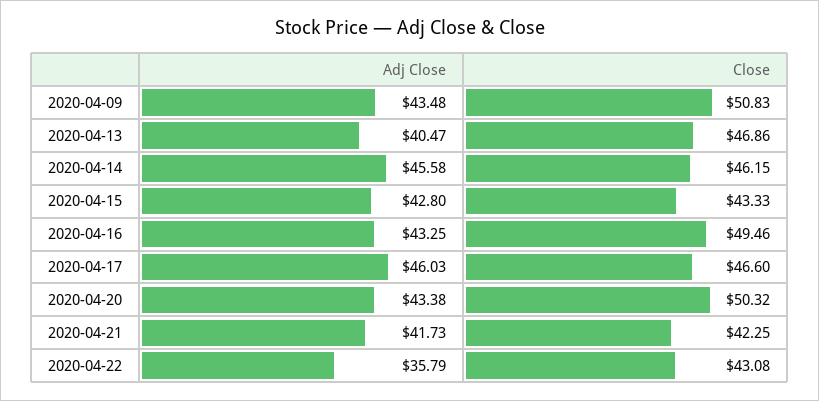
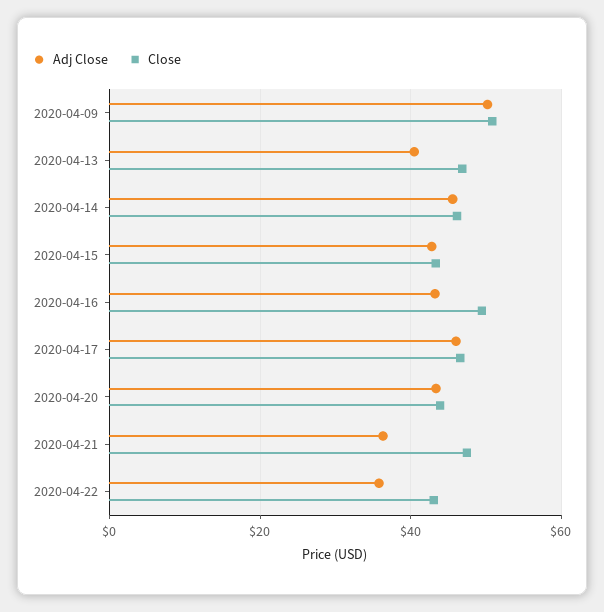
  {
    "Adj Close": {
-     "2020-04-09": 43.48,
+     "2020-04-09": 50,
      "2020-04-13": 40.47,
      "2020-04-14": 45.58,
      "2020-04-15": 42.8,
      "2020-04-16": 43.25,
      "2020-04-17": 46.03,
      "2020-04-20": 43.38,
-     "2020-04-21": 41.73,
+     "2020-04-21": 36,
      "2020-04-22": 35.79
    },
    "Close": {
      "2020-04-09": 50.83,
      "2020-04-13": 46.86,
      "2020-04-14": 46.15,
      "2020-04-15": 43.33,
      "2020-04-16": 49.46,
      "2020-04-17": 46.6,
-     "2020-04-20": 50.32,
+     "2020-04-20": 44,
-     "2020-04-21": 42.25,
+     "2020-04-21": 48,
      "2020-04-22": 43.08
    }
  }

